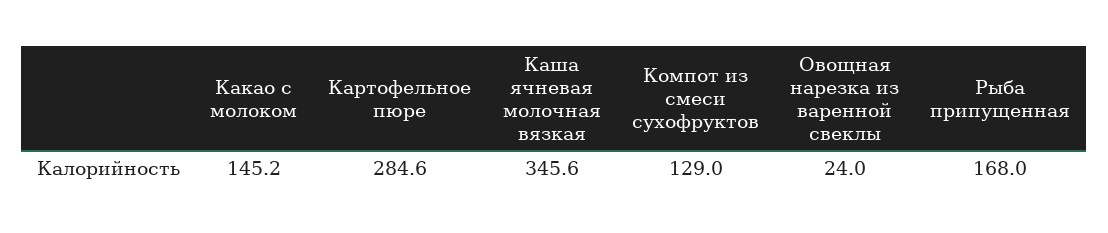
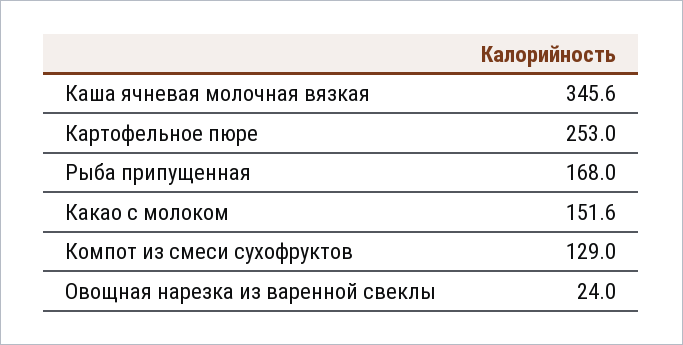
  {
-   "Какао с молоком": 145.2,
+   "Какао с молоком": 151.6,
-   "Картофельное пюре": 284.6,
+   "Картофельное пюре": 253,
    "Каша ячневая молочная вязкая": 345.6,
    "Компот из смеси сухофруктов": 129,
    "Овощная нарезка из варенной свеклы": 24,
    "Рыба припущенная": 168
  }

